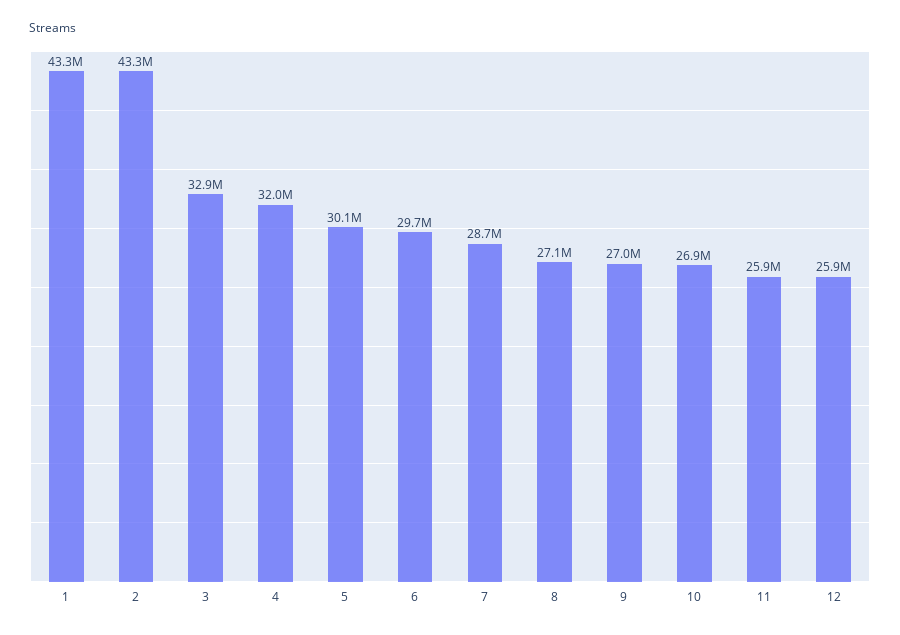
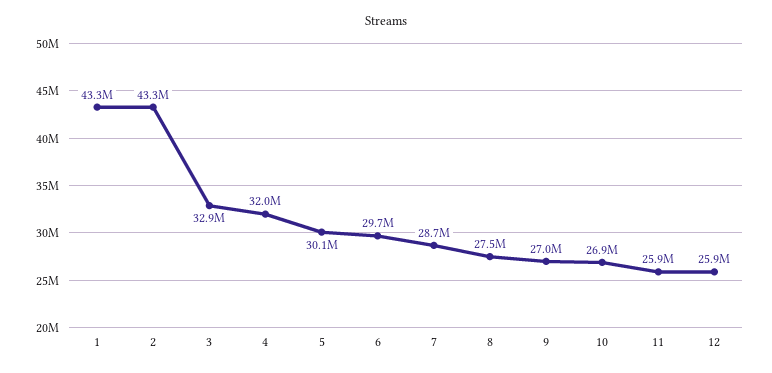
  {
    "1": 43300000,
    "2": 43300000,
    "3": 32900000,
    "4": 32000000,
    "5": 30100000,
    "6": 29700000,
    "7": 28700000,
-   "8": 27100000,
+   "8": 27500000,
    "9": 27000000,
    "10": 26900000,
    "11": 25900000,
    "12": 25900000
  }

